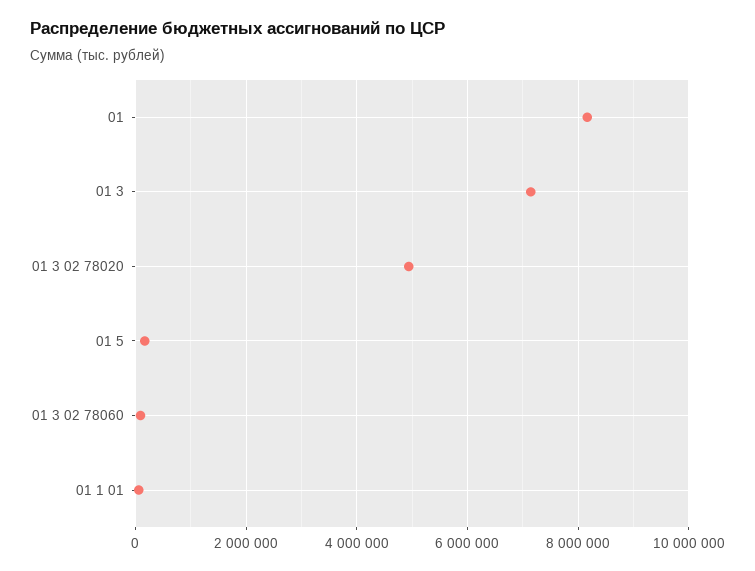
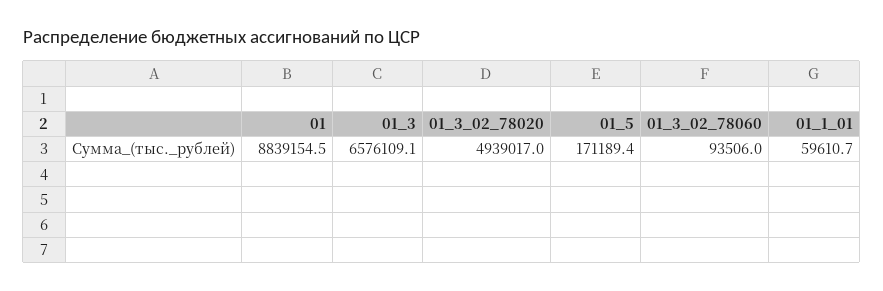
  {
-   "01": 8200000,
+   "01": 8839154.5,
-   "01 3": 7200000,
+   "01 3": 6576109.1,
    "01 3 02 78020": 4939017,
    "01 5": 171189.4,
    "01 3 02 78060": 93506,
    "01 1 01": 59610.7
  }

